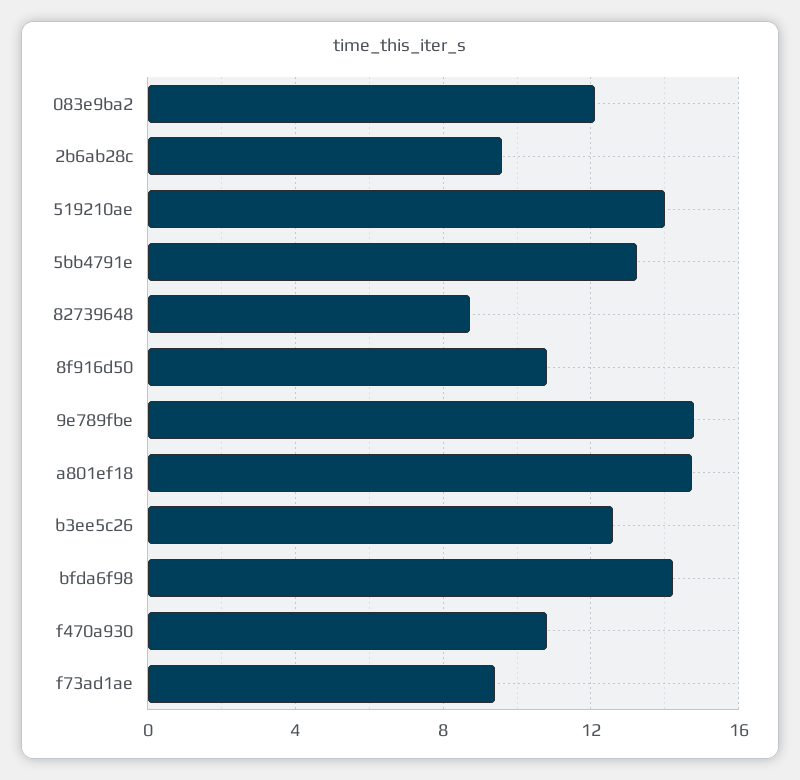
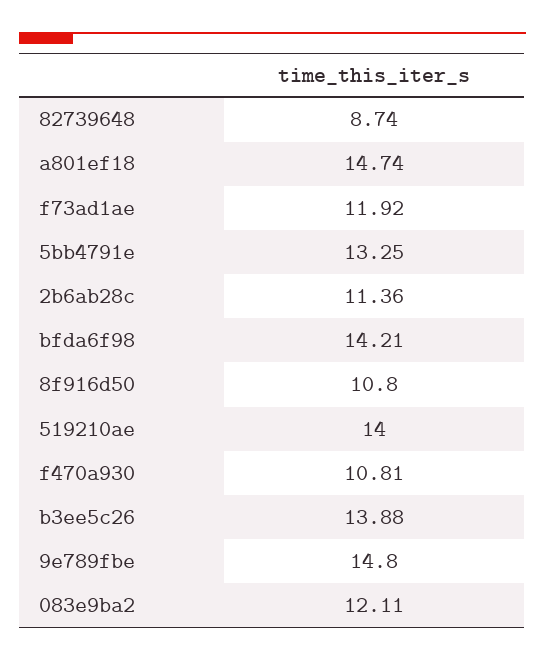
  {
    "083e9ba2": 12.11,
-   "2b6ab28c": 9.5,
+   "2b6ab28c": 11.36,
    "519210ae": 14,
    "5bb4791e": 13.25,
    "82739648": 8.74,
    "8f916d50": 10.8,
    "9e789fbe": 14.8,
    "a801ef18": 14.74,
-   "b3ee5c26": 12.5,
+   "b3ee5c26": 13.88,
    "bfda6f98": 14.21,
    "f470a930": 10.81,
-   "f73ad1ae": 9.5
+   "f73ad1ae": 11.92
  }

